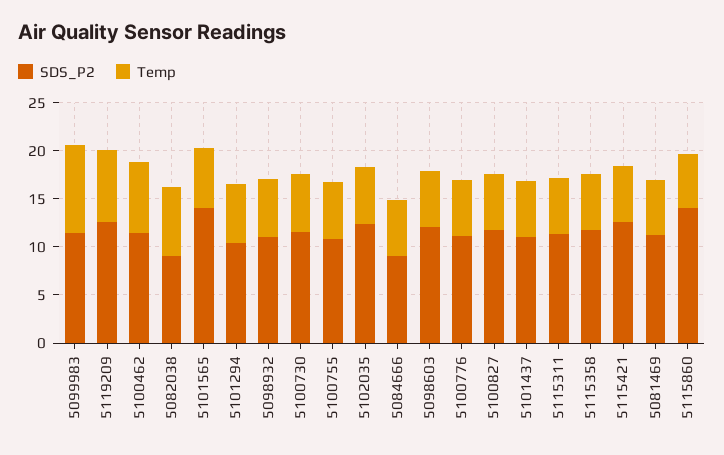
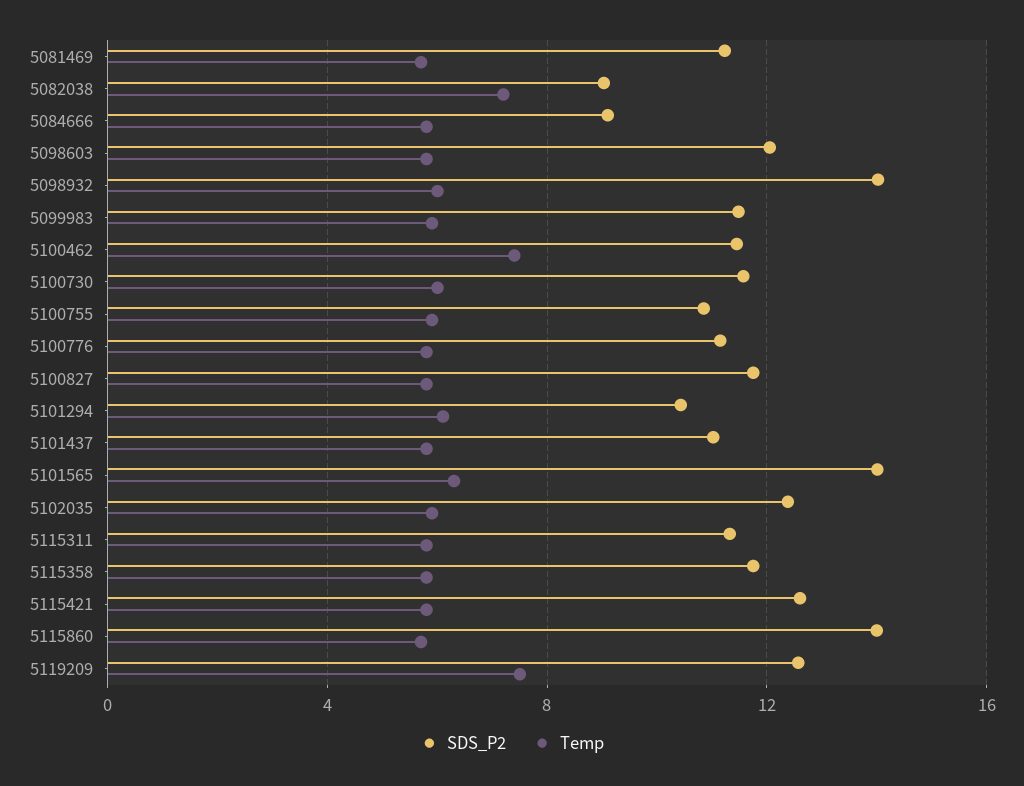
  {
    "SDS_P2": {
      "5099983": 11.5,
      "5119209": 12.5,
      "5100462": 11.5,
      "5082038": 9,
      "5101565": 14,
      "5101294": 10.5,
-     "5098932": 11,
+     "5098932": 14,
      "5100730": 11.5,
      "5100755": 11,
      "5102035": 12.5,
      "5084666": 9,
      "5098603": 12,
      "5100776": 11,
      "5100827": 12,
      "5101437": 11,
      "5115311": 11.5,
      "5115358": 12,
      "5115421": 12.5,
      "5081469": 11,
      "5115860": 14
    },
    "Temp": {
-     "5099983": 9,
+     "5099983": 6,
      "5119209": 7.5,
      "5100462": 7.5,
      "5082038": 7,
      "5101565": 6.5,
      "5101294": 6,
      "5098932": 6,
      "5100730": 6,
      "5100755": 6,
      "5102035": 6,
      "5084666": 6,
      "5098603": 6,
      "5100776": 6,
      "5100827": 6,
      "5101437": 6,
      "5115311": 6,
      "5115358": 6,
      "5115421": 6,
      "5081469": 5.5,
      "5115860": 5.5
    }
  }

